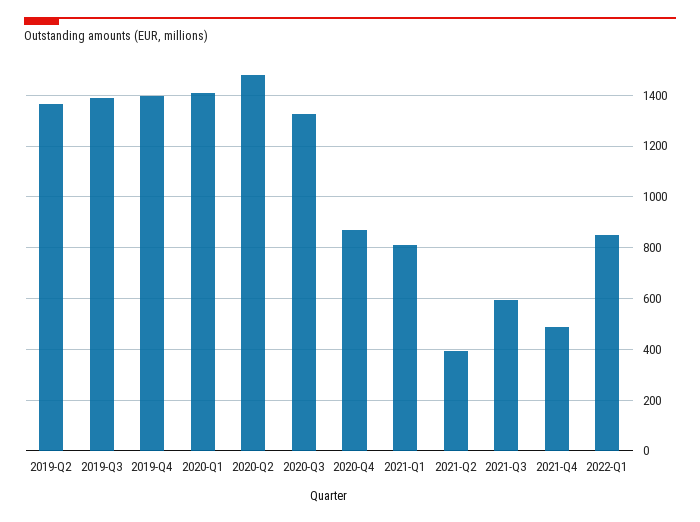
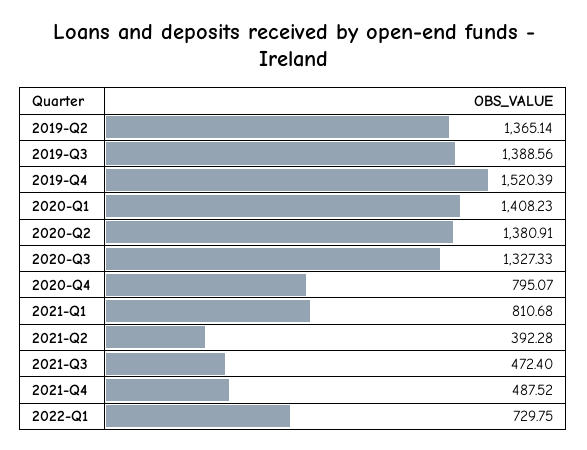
  {
    "2019-Q2": 1365.14,
    "2019-Q3": 1388.56,
-   "2019-Q4": 1400,
+   "2019-Q4": 1520.39,
    "2020-Q1": 1408.23,
-   "2020-Q2": 1475,
+   "2020-Q2": 1380.91,
    "2020-Q3": 1327.33,
-   "2020-Q4": 875,
+   "2020-Q4": 795.07,
    "2021-Q1": 810.68,
    "2021-Q2": 392.28,
-   "2021-Q3": 600,
+   "2021-Q3": 472.4,
    "2021-Q4": 487.52,
-   "2022-Q1": 850
+   "2022-Q1": 729.75
  }

